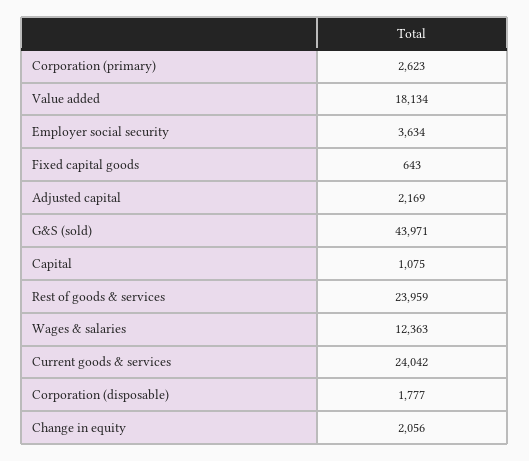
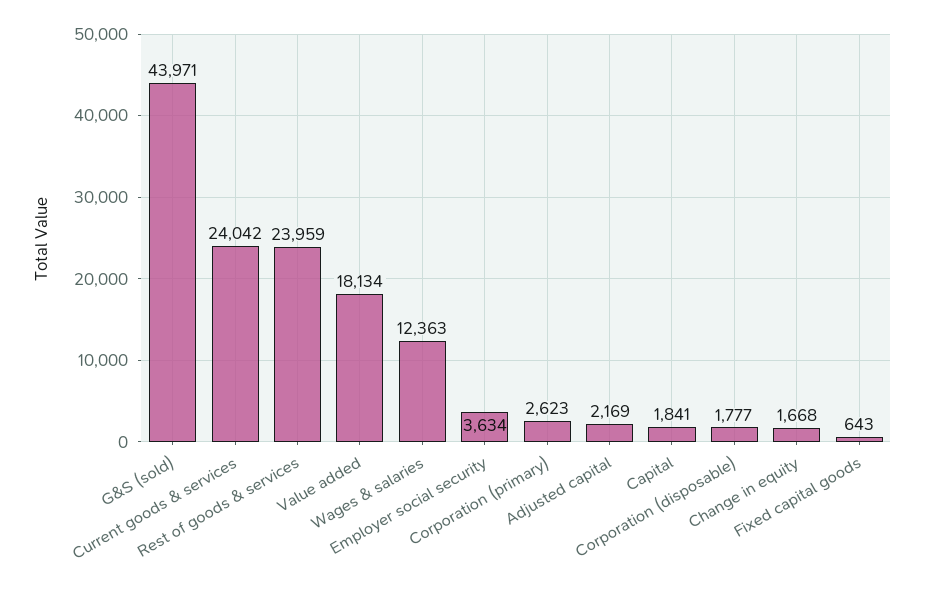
  {
    "Corporation (primary)": 2623,
    "Value added": 18134,
    "Employer social security": 3634,
    "Fixed capital goods": 643,
    "Adjusted capital": 2169,
    "G&S (sold)": 43971,
-   "Capital": 1075,
+   "Capital": 1841,
    "Rest of goods & services": 23959,
    "Wages & salaries": 12363,
    "Current goods & services": 24042,
    "Corporation (disposable)": 1777,
-   "Change in equity": 2056
+   "Change in equity": 1668
  }

